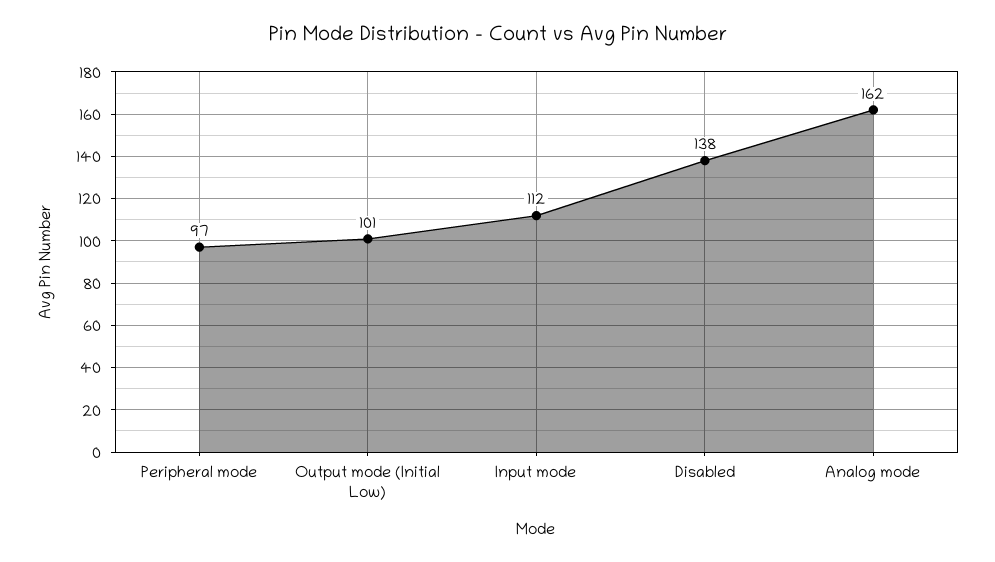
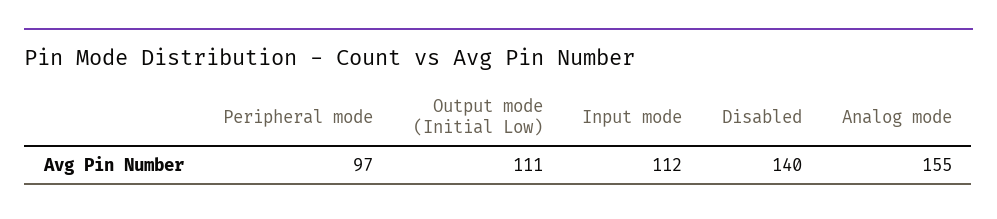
  {
    "Peripheral mode": 97,
-   "Output mode (Initial Low)": 101,
+   "Output mode (Initial Low)": 111,
    "Input mode": 112,
-   "Disabled": 138,
+   "Disabled": 140,
-   "Analog mode": 162
+   "Analog mode": 155
  }

